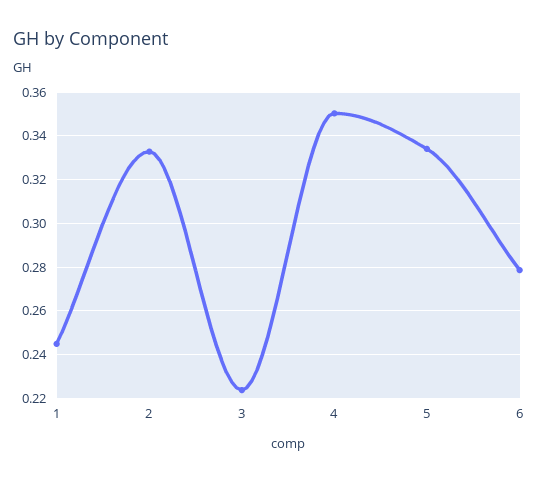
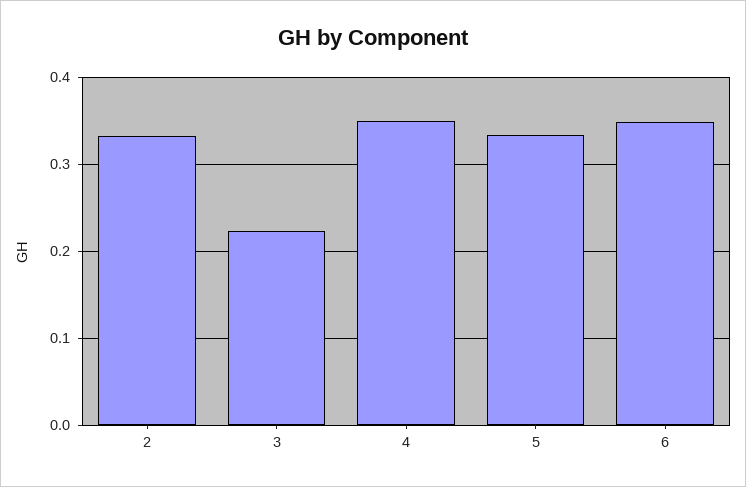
  {
-   "1": 0.245,
    "2": 0.335,
    "3": 0.225,
    "4": 0.35,
    "5": 0.335,
-   "6": 0.28
+   "6": 0.35
  }

